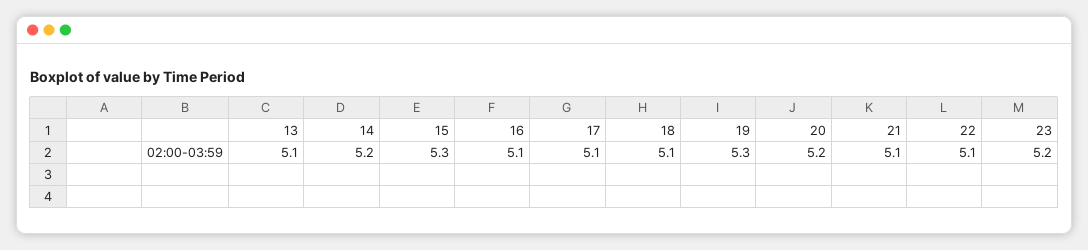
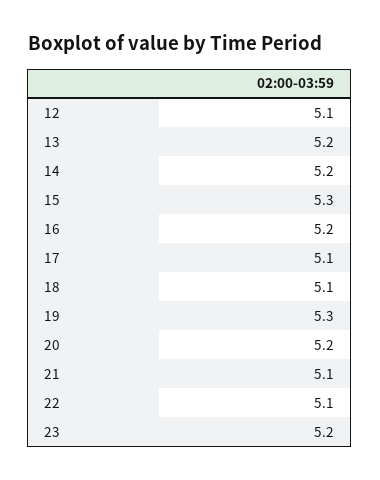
  {
-   "13": 5.1,
+   "13": 5.2,
    "14": 5.2,
    "15": 5.3,
-   "16": 5.1,
+   "16": 5.2,
    "17": 5.1,
    "18": 5.1,
    "19": 5.3,
    "20": 5.2,
    "21": 5.1,
    "22": 5.1,
-   "23": 5.2
+   "23": 5.2,
+   "12": 5.1
  }

